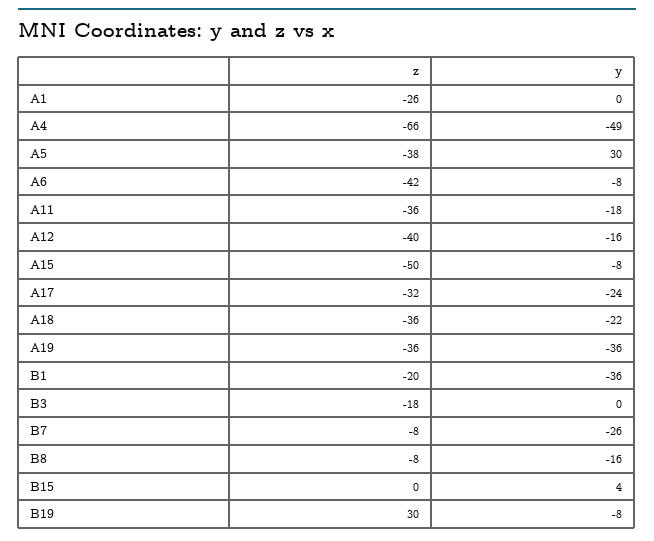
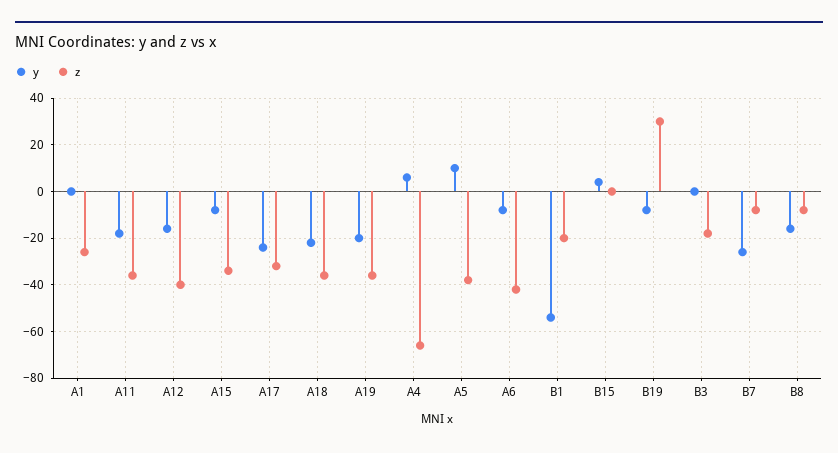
  {
    "z": {
      "A1": -26,
      "A4": -66,
      "A5": -38,
      "A6": -42,
      "A11": -36,
      "A12": -40,
-     "A15": -50,
+     "A15": -35,
      "A17": -32,
      "A18": -36,
      "A19": -36,
      "B1": -20,
      "B3": -18,
      "B7": -8,
      "B8": -8,
      "B15": 0,
      "B19": 30
    },
    "y": {
      "A1": 0,
-     "A4": -49,
+     "A4": 5,
-     "A5": 30,
+     "A5": 10,
      "A6": -8,
      "A11": -18,
      "A12": -16,
      "A15": -8,
      "A17": -24,
      "A18": -22,
-     "A19": -36,
+     "A19": -20,
-     "B1": -36,
+     "B1": -55,
      "B3": 0,
      "B7": -26,
      "B8": -16,
      "B15": 4,
      "B19": -8
    }
  }

